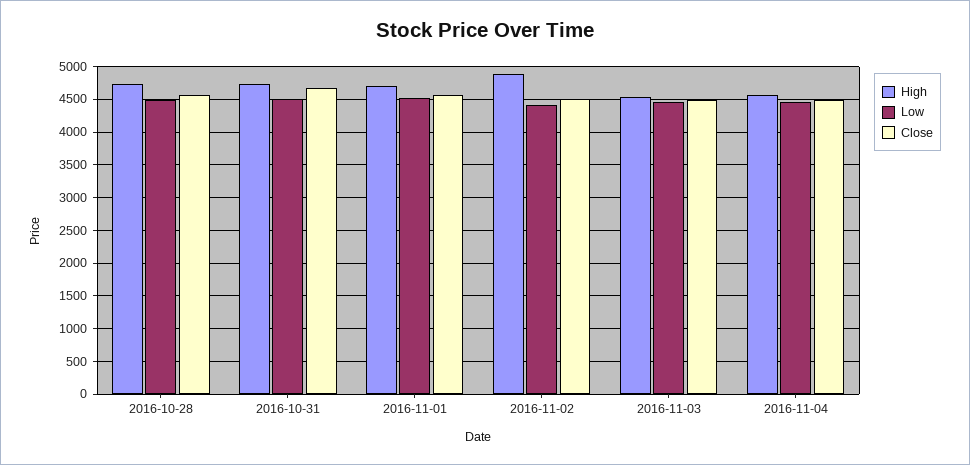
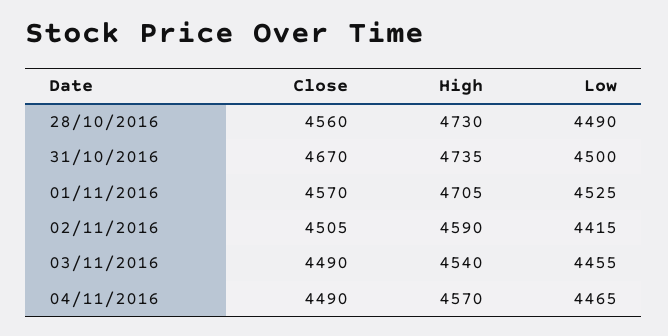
  {
    "High": {
      "2016-10-28": 4730,
      "2016-10-31": 4735,
      "2016-11-01": 4705,
-     "2016-11-02": 4900,
+     "2016-11-02": 4590,
      "2016-11-03": 4540,
      "2016-11-04": 4570
    },
    "Low": {
      "2016-10-28": 4490,
      "2016-10-31": 4500,
      "2016-11-01": 4525,
      "2016-11-02": 4415,
      "2016-11-03": 4455,
      "2016-11-04": 4465
    },
    "Close": {
      "2016-10-28": 4560,
      "2016-10-31": 4670,
      "2016-11-01": 4570,
      "2016-11-02": 4505,
      "2016-11-03": 4490,
      "2016-11-04": 4490
    }
  }

